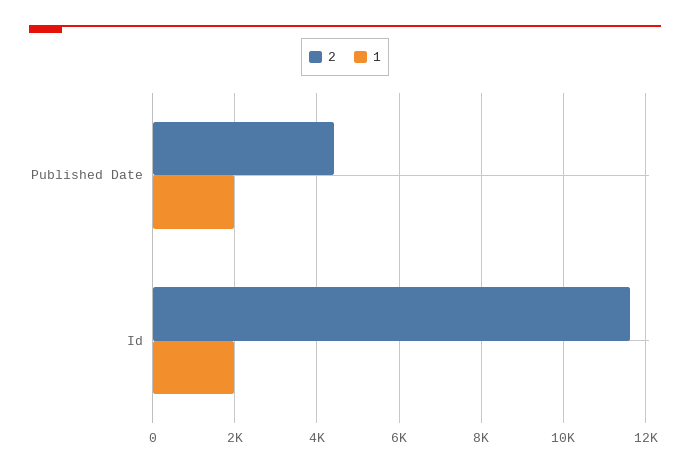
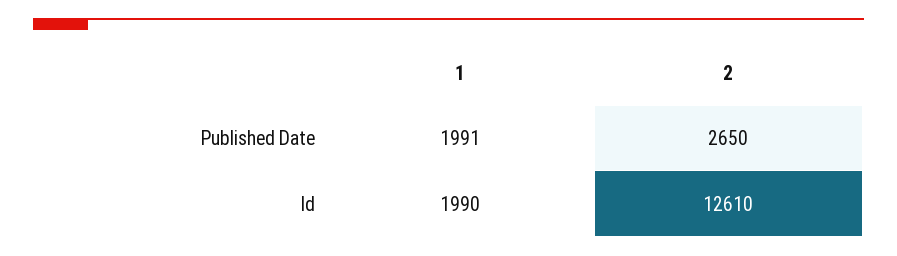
  {
    "2": {
-     "Published Date": 4400,
+     "Published Date": 2650,
-     "Id": 11600
+     "Id": 12610
    },
    "1": {
      "Published Date": 1991,
      "Id": 1990
    }
  }

